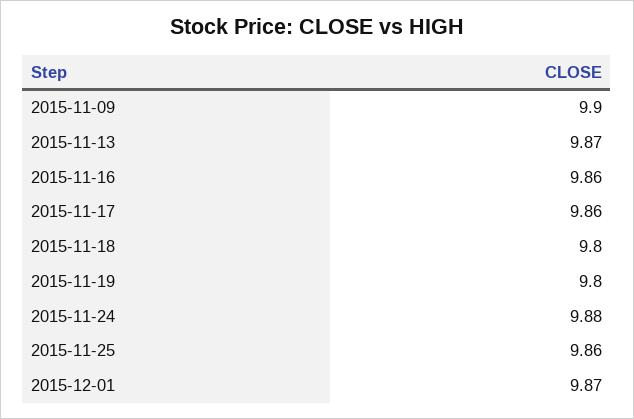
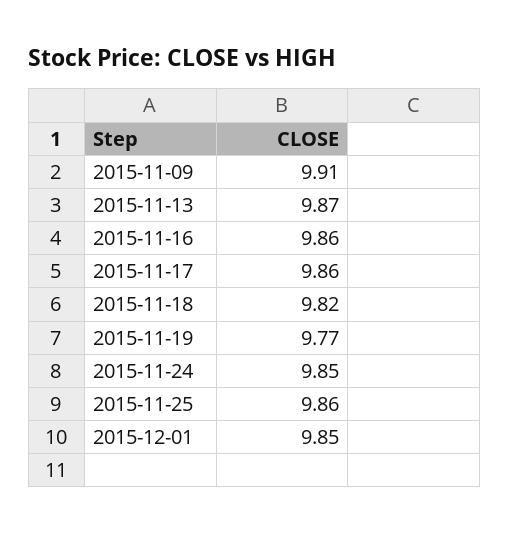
  {
-   "2015-11-09": 9.9,
+   "2015-11-09": 9.91,
    "2015-11-13": 9.87,
    "2015-11-16": 9.86,
    "2015-11-17": 9.86,
-   "2015-11-18": 9.8,
+   "2015-11-18": 9.82,
-   "2015-11-19": 9.8,
+   "2015-11-19": 9.77,
-   "2015-11-24": 9.88,
+   "2015-11-24": 9.85,
    "2015-11-25": 9.86,
-   "2015-12-01": 9.87
+   "2015-12-01": 9.85
  }

